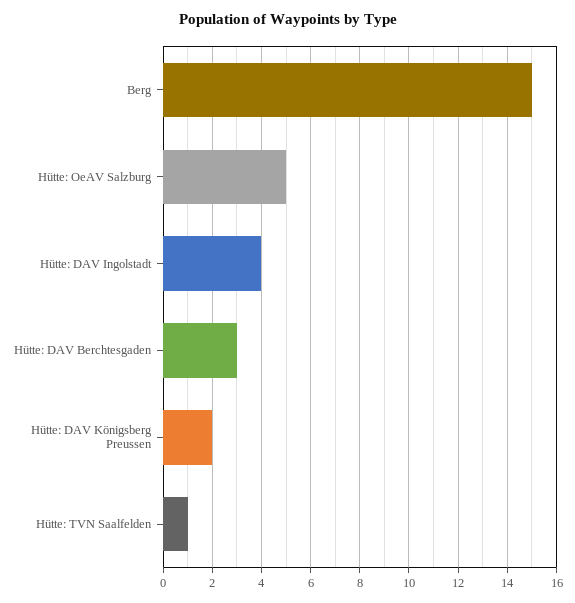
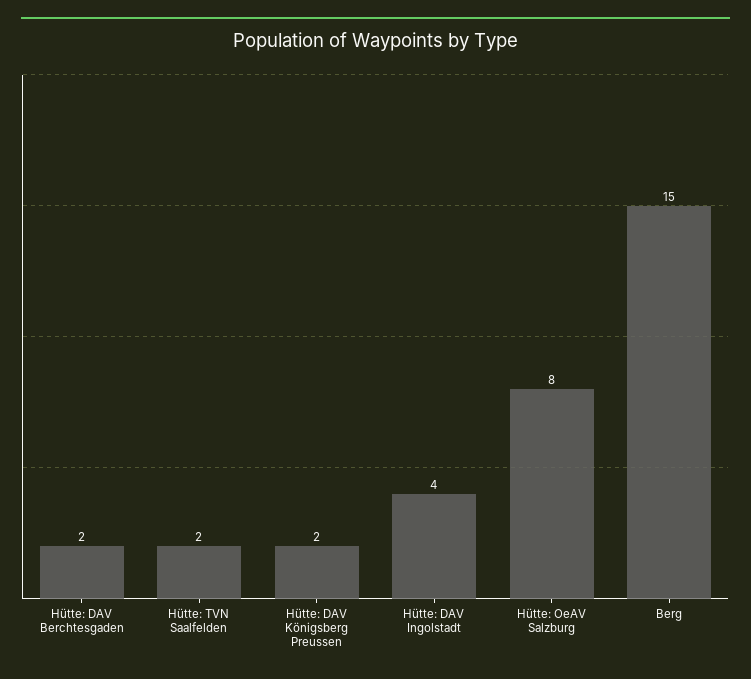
  {
    "Berg": 15,
-   "Hütte: OeAV Salzburg": 5,
+   "Hütte: OeAV Salzburg": 8,
    "Hütte: DAV Ingolstadt": 4,
-   "Hütte: DAV Berchtesgaden": 3,
+   "Hütte: DAV Berchtesgaden": 2,
    "Hütte: DAV Königsberg Preussen": 2,
-   "Hütte: TVN Saalfelden": 1
+   "Hütte: TVN Saalfelden": 2
  }

